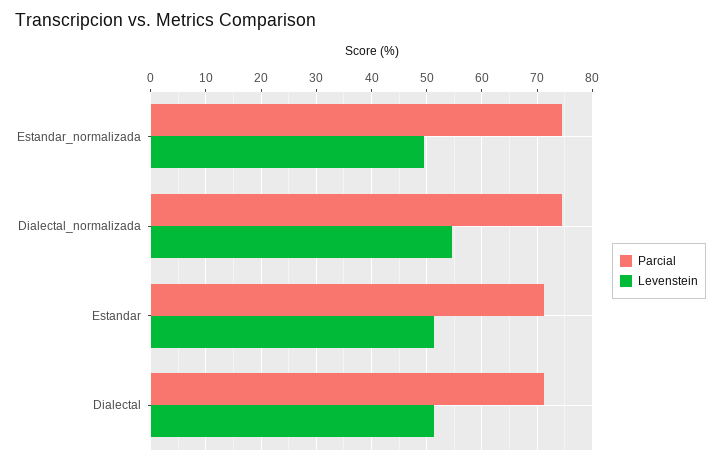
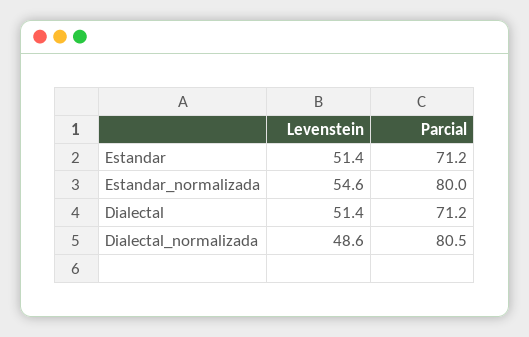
  {
    "Parcial": {
-     "Estandar_normalizada": 74,
+     "Estandar_normalizada": 80,
-     "Dialectal_normalizada": 74,
+     "Dialectal_normalizada": 80.5,
      "Estandar": 71.2,
      "Dialectal": 71.2
    },
    "Levenstein": {
-     "Estandar_normalizada": 50,
+     "Estandar_normalizada": 54.6,
-     "Dialectal_normalizada": 54,
+     "Dialectal_normalizada": 48.6,
      "Estandar": 51.4,
      "Dialectal": 51.4
    }
  }

